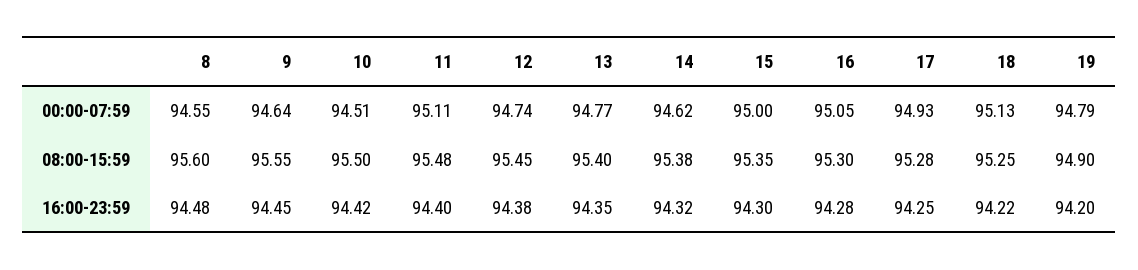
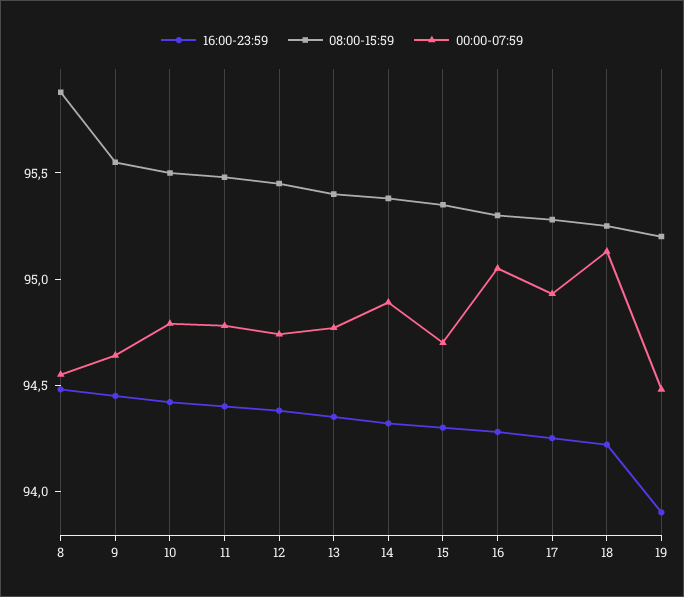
  {
    "00:00-07:59": {
      "8": 94.55,
      "9": 94.64,
-     "10": 94.51,
+     "10": 94.8,
-     "11": 95.11,
+     "11": 94.8,
      "12": 94.74,
      "13": 94.77,
-     "14": 94.62,
+     "14": 94.9,
-     "15": 95,
+     "15": 94.7,
      "16": 95.05,
      "17": 94.93,
      "18": 95.13,
-     "19": 94.79
+     "19": 94.5
    },
    "08:00-15:59": {
-     "8": 95.6,
+     "8": 95.9,
      "9": 95.55,
      "10": 95.5,
      "11": 95.48,
      "12": 95.45,
      "13": 95.4,
      "14": 95.38,
      "15": 95.35,
      "16": 95.3,
      "17": 95.28,
      "18": 95.25,
-     "19": 94.9
+     "19": 95.2
    },
    "16:00-23:59": {
      "8": 94.48,
      "9": 94.45,
      "10": 94.42,
      "11": 94.4,
      "12": 94.38,
      "13": 94.35,
      "14": 94.32,
      "15": 94.3,
      "16": 94.28,
      "17": 94.25,
      "18": 94.22,
-     "19": 94.2
+     "19": 93.9
    }
  }

